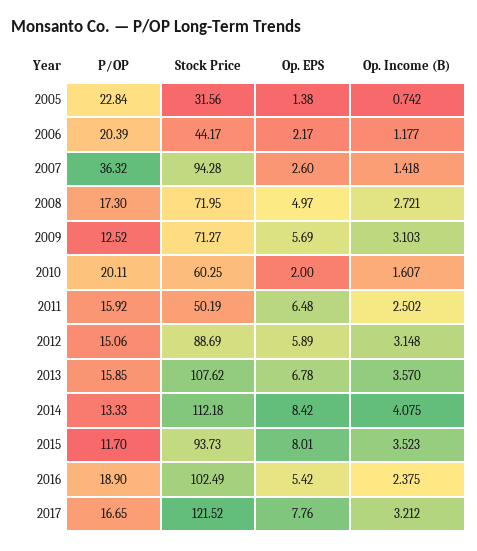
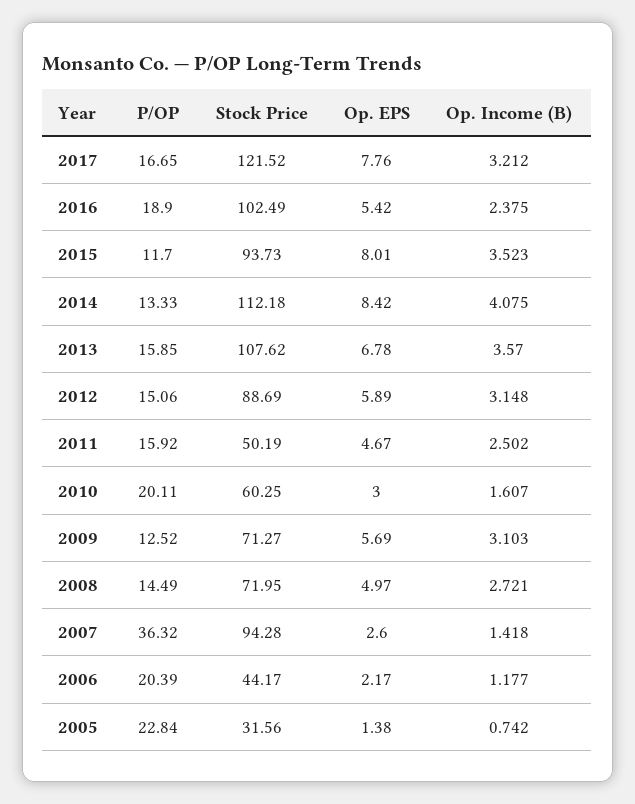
  {
    "P/OP": {
      "2005": 22.84,
      "2006": 20.39,
      "2007": 36.32,
-     "2008": 17.3,
+     "2008": 14.49,
      "2009": 12.52,
      "2010": 20.11,
      "2011": 15.92,
      "2012": 15.06,
      "2013": 15.85,
      "2014": 13.33,
      "2015": 11.7,
      "2016": 18.9,
      "2017": 16.65
    },
    "Stock Price": {
      "2005": 31.56,
      "2006": 44.17,
      "2007": 94.28,
      "2008": 71.95,
      "2009": 71.27,
      "2010": 60.25,
      "2011": 50.19,
      "2012": 88.69,
      "2013": 107.62,
      "2014": 112.18,
      "2015": 93.73,
      "2016": 102.49,
      "2017": 121.52
    },
    "Op. EPS": {
      "2005": 1.38,
      "2006": 2.17,
      "2007": 2.6,
      "2008": 4.97,
      "2009": 5.69,
-     "2010": 2,
+     "2010": 3,
-     "2011": 6.48,
+     "2011": 4.67,
      "2012": 5.89,
      "2013": 6.78,
      "2014": 8.42,
      "2015": 8.01,
      "2016": 5.42,
      "2017": 7.76
    },
    "Op. Income (B)": {
      "2005": 0.742,
      "2006": 1.177,
      "2007": 1.418,
      "2008": 2.721,
      "2009": 3.103,
      "2010": 1.607,
      "2011": 2.502,
      "2012": 3.148,
      "2013": 3.57,
      "2014": 4.075,
      "2015": 3.523,
      "2016": 2.375,
      "2017": 3.212
    }
  }

